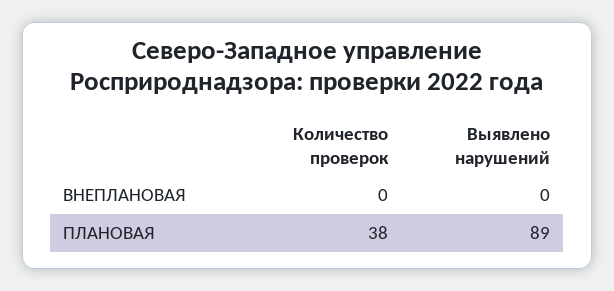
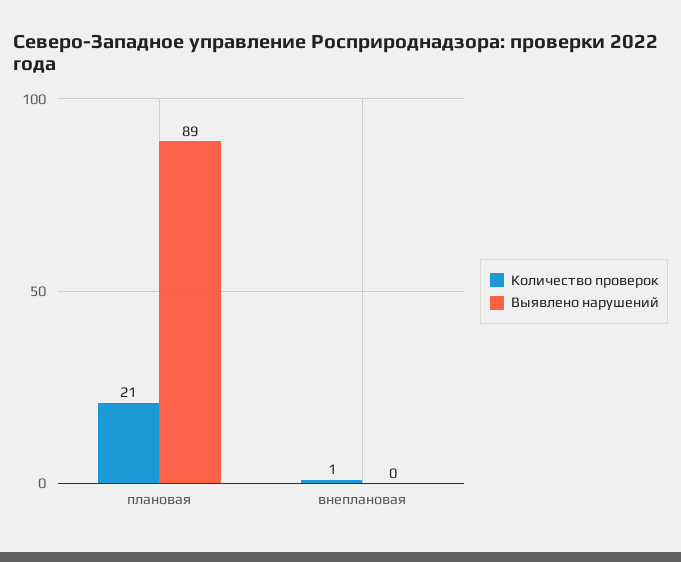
  {
    "Количество проверок": {
-     "ВНЕПЛАНОВАЯ": 0,
+     "ВНЕПЛАНОВАЯ": 1,
-     "ПЛАНОВАЯ": 38
+     "ПЛАНОВАЯ": 21
    },
    "Выявлено нарушений": {
      "ВНЕПЛАНОВАЯ": 0,
      "ПЛАНОВАЯ": 89
    }
  }

